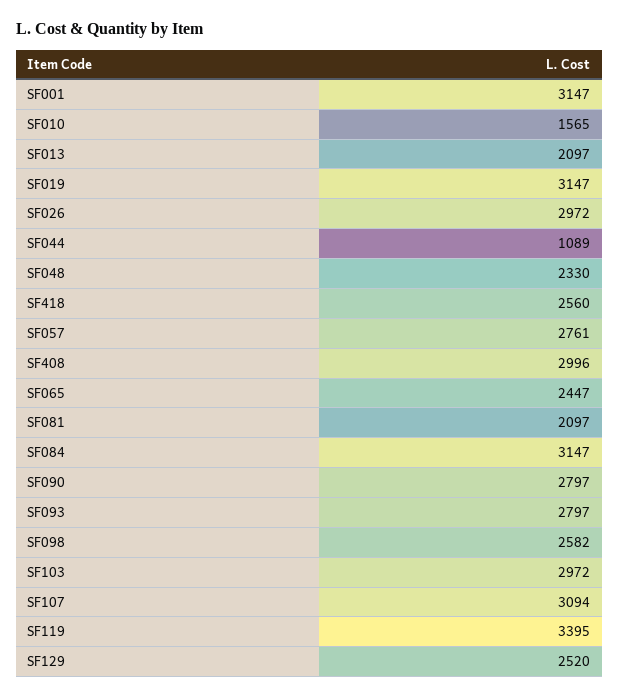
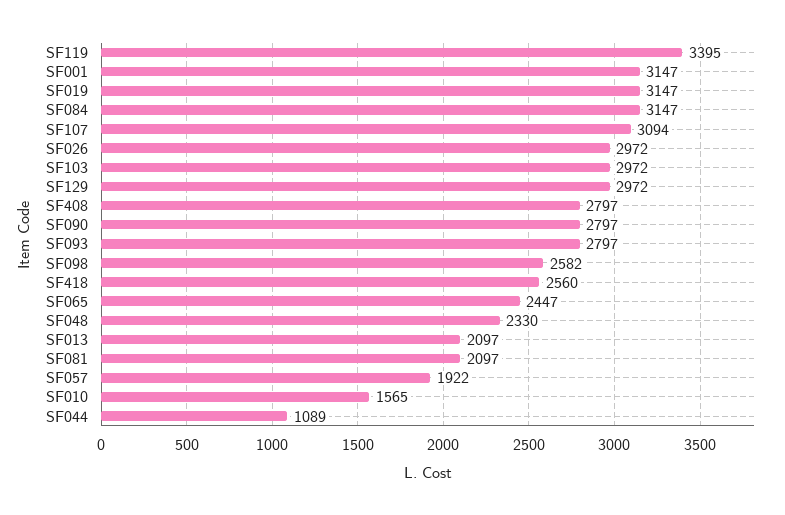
  {
    "SF001": 3147,
    "SF010": 1565,
    "SF013": 2097,
    "SF019": 3147,
    "SF026": 2972,
    "SF044": 1089,
    "SF048": 2330,
    "SF418": 2560,
-   "SF057": 2761,
+   "SF057": 1922,
-   "SF408": 2996,
+   "SF408": 2797,
    "SF065": 2447,
    "SF081": 2097,
    "SF084": 3147,
    "SF090": 2797,
    "SF093": 2797,
    "SF098": 2582,
    "SF103": 2972,
    "SF107": 3094,
    "SF119": 3395,
-   "SF129": 2520
+   "SF129": 2972
  }

